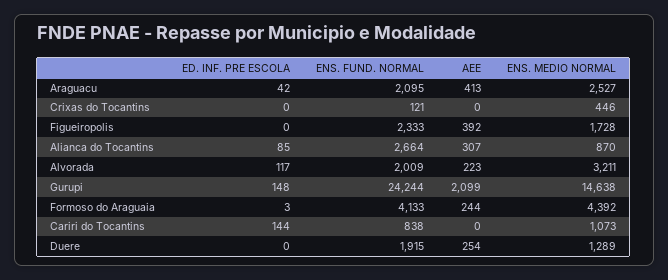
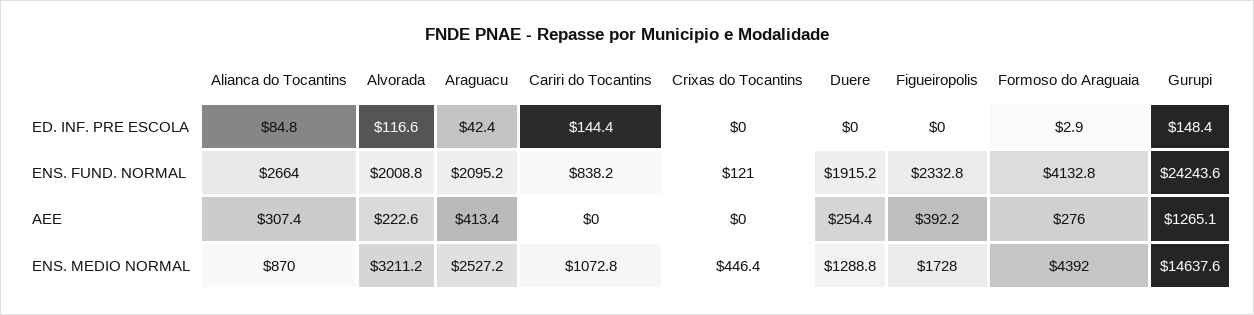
  {
    "ED. INF. PRE ESCOLA": {
      "Araguacu": 42.4,
      "Crixas do Tocantins": 0,
      "Figueiropolis": 0,
      "Alianca do Tocantins": 84.8,
      "Alvorada": 116.6,
      "Gurupi": 148.4,
      "Formoso do Araguaia": 2.9,
      "Cariri do Tocantins": 144.4,
      "Duere": 0
    },
    "ENS. FUND. NORMAL": {
      "Araguacu": 2095.2,
      "Crixas do Tocantins": 121,
      "Figueiropolis": 2332.8,
      "Alianca do Tocantins": 2664,
      "Alvorada": 2008.8,
      "Gurupi": 24243.6,
      "Formoso do Araguaia": 4132.8,
      "Cariri do Tocantins": 838.2,
      "Duere": 1915.2
    },
    "AEE": {
      "Araguacu": 413.4,
      "Crixas do Tocantins": 0,
      "Figueiropolis": 392.2,
      "Alianca do Tocantins": 307.4,
      "Alvorada": 222.6,
-     "Gurupi": 2099,
+     "Gurupi": 1265.1,
-     "Formoso do Araguaia": 244,
+     "Formoso do Araguaia": 276,
      "Cariri do Tocantins": 0,
      "Duere": 254.4
    },
    "ENS. MEDIO NORMAL": {
      "Araguacu": 2527.2,
      "Crixas do Tocantins": 446.4,
      "Figueiropolis": 1728,
      "Alianca do Tocantins": 870,
      "Alvorada": 3211.2,
      "Gurupi": 14637.6,
      "Formoso do Araguaia": 4392,
      "Cariri do Tocantins": 1072.8,
      "Duere": 1288.8
    }
  }

